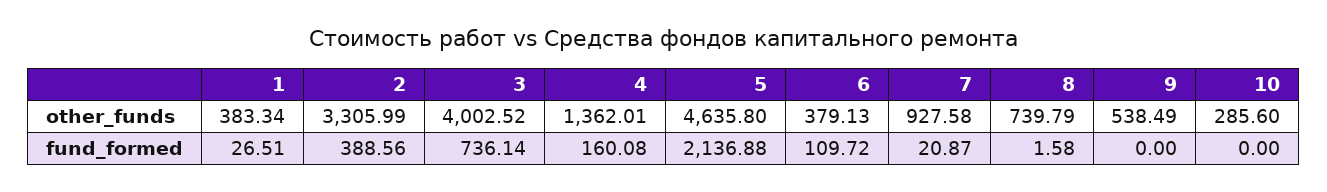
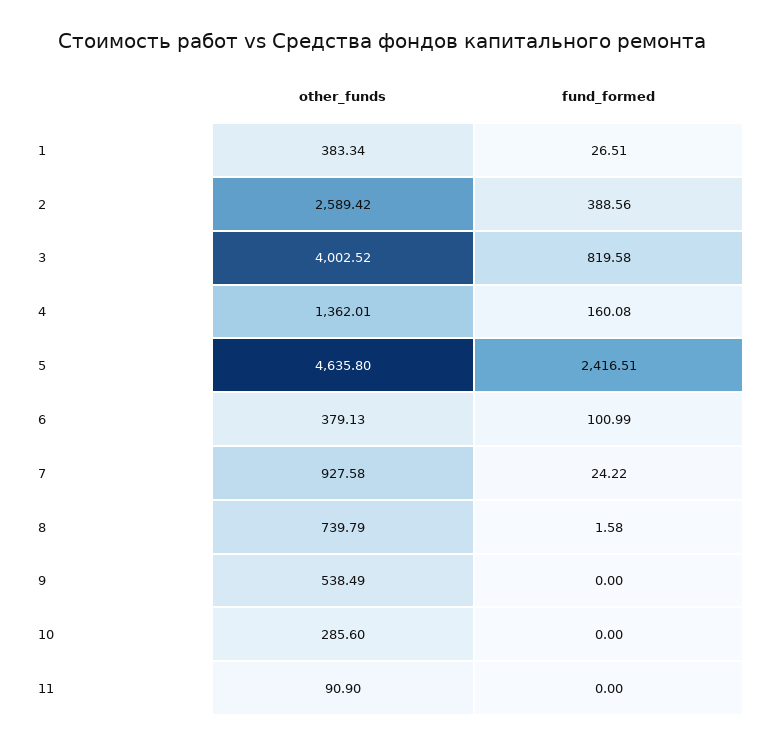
  {
    "1": {
      "other_funds": 383.34,
      "fund_formed": 26.51
    },
    "2": {
-     "other_funds": 3305.99,
+     "other_funds": 2589.42,
      "fund_formed": 388.56
    },
    "3": {
      "other_funds": 4002.52,
-     "fund_formed": 736.14
+     "fund_formed": 819.58
    },
    "4": {
      "other_funds": 1362.01,
      "fund_formed": 160.08
    },
    "5": {
      "other_funds": 4635.8,
-     "fund_formed": 2136.88
+     "fund_formed": 2416.51
    },
    "6": {
      "other_funds": 379.13,
-     "fund_formed": 109.72
+     "fund_formed": 100.99
    },
    "7": {
      "other_funds": 927.58,
-     "fund_formed": 20.87
+     "fund_formed": 24.22
    },
    "8": {
      "other_funds": 739.79,
      "fund_formed": 1.58
    },
    "9": {
      "other_funds": 538.49,
      "fund_formed": 0
    },
    "10": {
      "other_funds": 285.6,
      "fund_formed": 0
-   }
+   },
+   "11": {
+     "other_funds": 90.9,
+     "fund_formed": 0
+   }
  }

